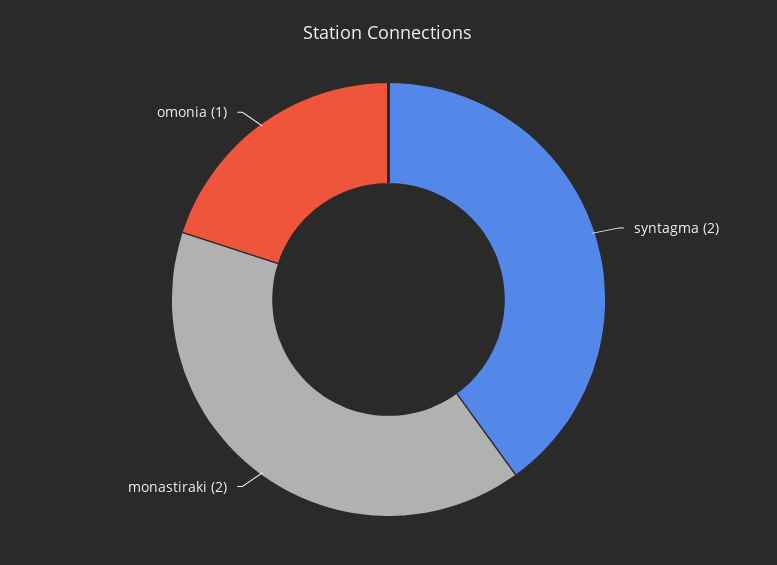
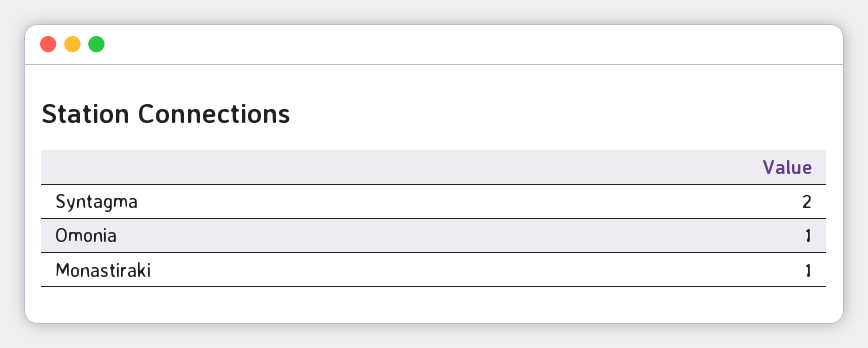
  {
    "syntagma": 2,
-   "monastiraki": 2,
+   "monastiraki": 1,
    "omonia": 1
  }

